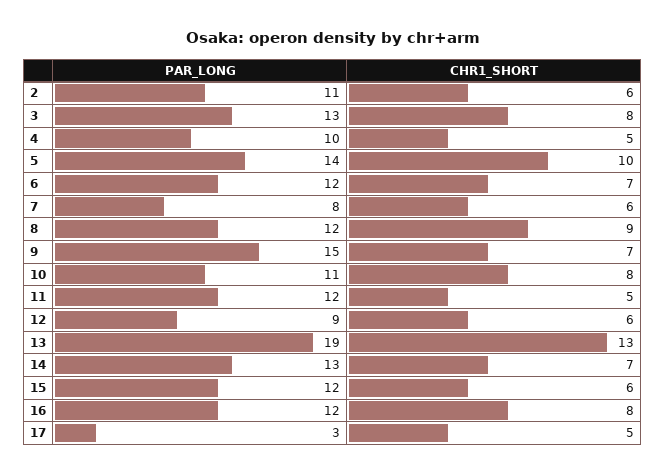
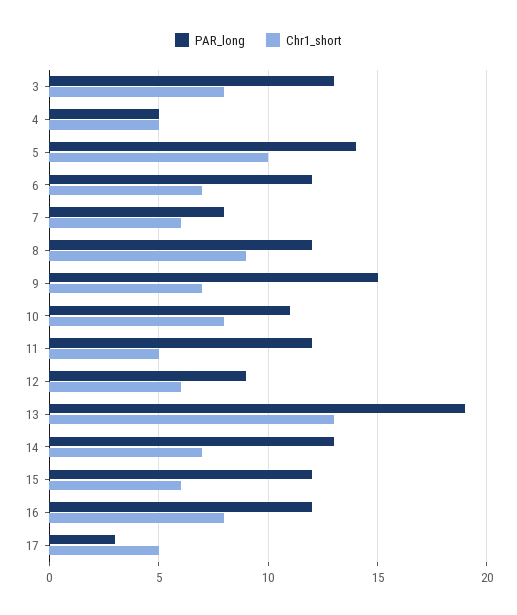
  {
    "PAR_LONG": {
-     "2": 11,
      "3": 13,
-     "4": 10,
+     "4": 5,
      "5": 14,
      "6": 12,
      "7": 8,
      "8": 12,
      "9": 15,
      "10": 11,
      "11": 12,
      "12": 9,
      "13": 19,
      "14": 13,
      "15": 12,
      "16": 12,
      "17": 3
    },
    "CHR1_SHORT": {
-     "2": 6,
      "3": 8,
      "4": 5,
      "5": 10,
      "6": 7,
      "7": 6,
      "8": 9,
      "9": 7,
      "10": 8,
      "11": 5,
      "12": 6,
      "13": 13,
      "14": 7,
      "15": 6,
      "16": 8,
      "17": 5
    }
  }

